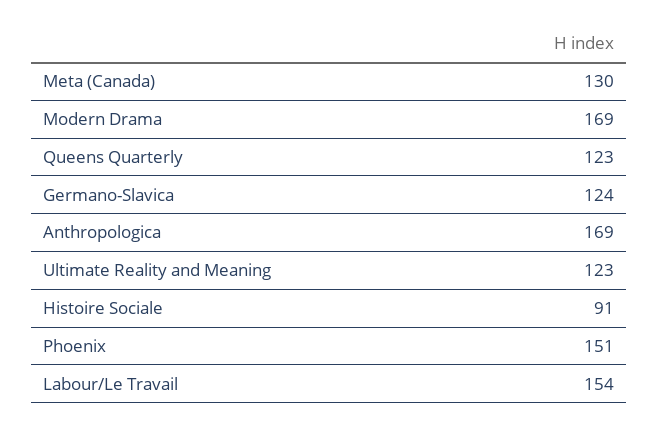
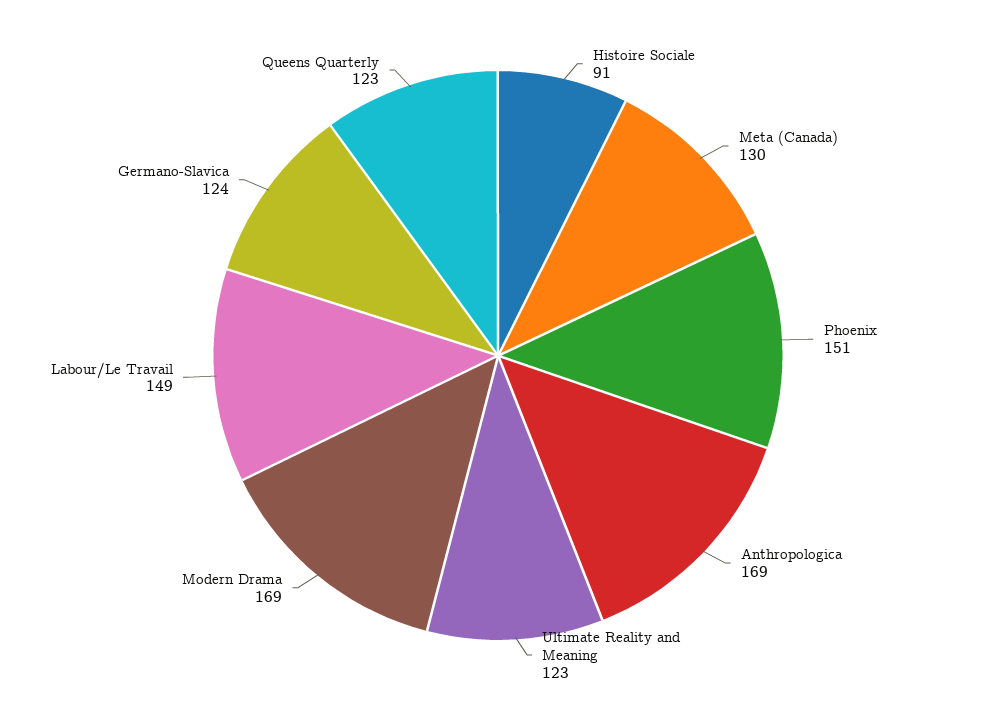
  {
    "Meta (Canada)": 130,
    "Modern Drama": 169,
    "Queens Quarterly": 123,
    "Germano-Slavica": 124,
    "Anthropologica": 169,
    "Ultimate Reality and Meaning": 123,
    "Histoire Sociale": 91,
    "Phoenix": 151,
-   "Labour/Le Travail": 154
+   "Labour/Le Travail": 149
  }

